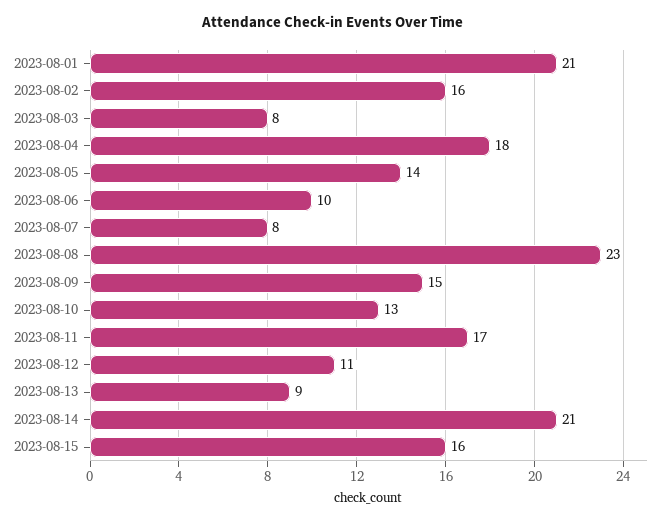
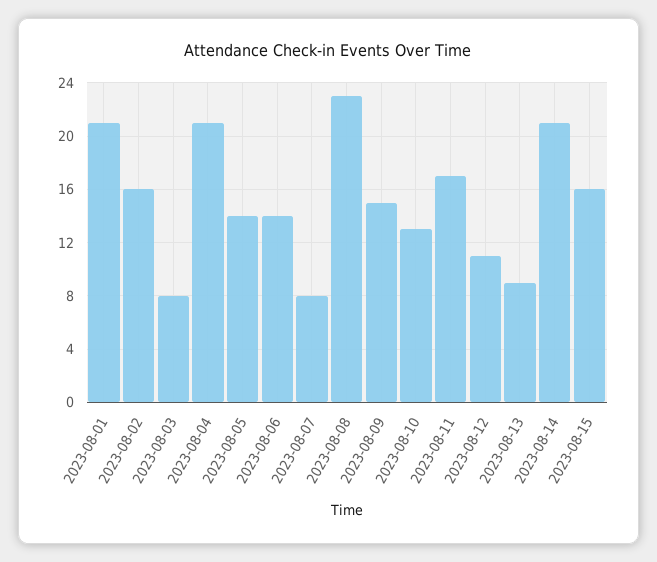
  {
    "2023-08-01": 21,
    "2023-08-02": 16,
    "2023-08-03": 8,
-   "2023-08-04": 18,
+   "2023-08-04": 21,
    "2023-08-05": 14,
-   "2023-08-06": 10,
+   "2023-08-06": 14,
    "2023-08-07": 8,
    "2023-08-08": 23,
    "2023-08-09": 15,
    "2023-08-10": 13,
    "2023-08-11": 17,
    "2023-08-12": 11,
    "2023-08-13": 9,
    "2023-08-14": 21,
    "2023-08-15": 16
  }

